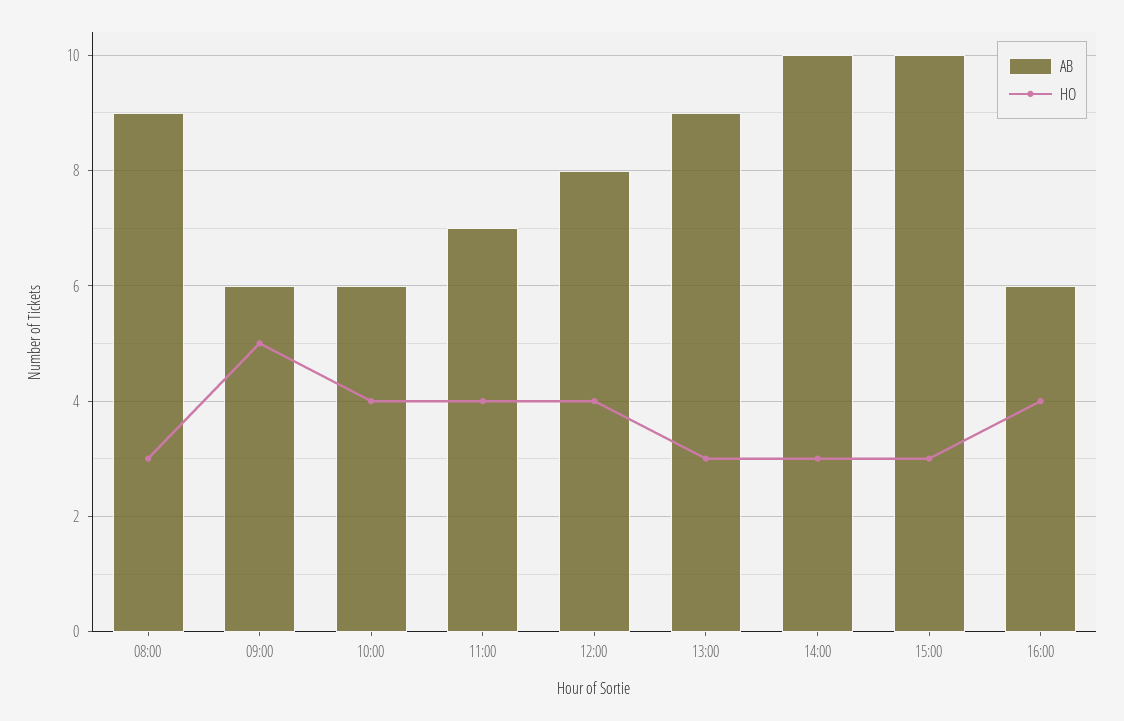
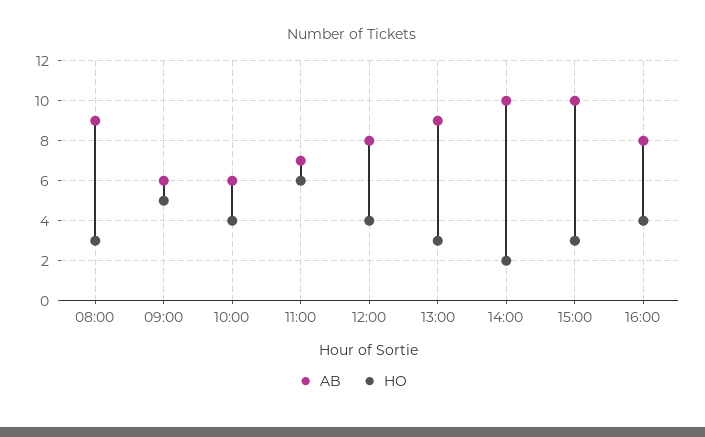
  {
    "AB": {
      "08:00": 9,
      "09:00": 6,
      "10:00": 6,
      "11:00": 7,
      "12:00": 8,
      "13:00": 9,
      "14:00": 10,
      "15:00": 10,
-     "16:00": 6
+     "16:00": 8
    },
    "HO": {
      "08:00": 3,
      "09:00": 5,
      "10:00": 4,
-     "11:00": 4,
+     "11:00": 6,
      "12:00": 4,
      "13:00": 3,
-     "14:00": 3,
+     "14:00": 2,
      "15:00": 3,
      "16:00": 4
    }
  }

